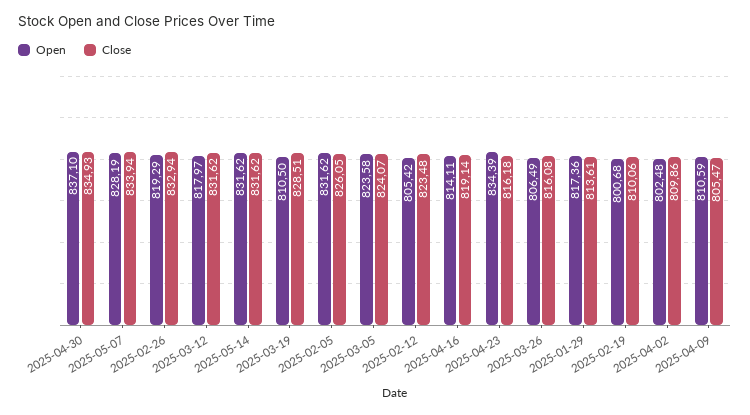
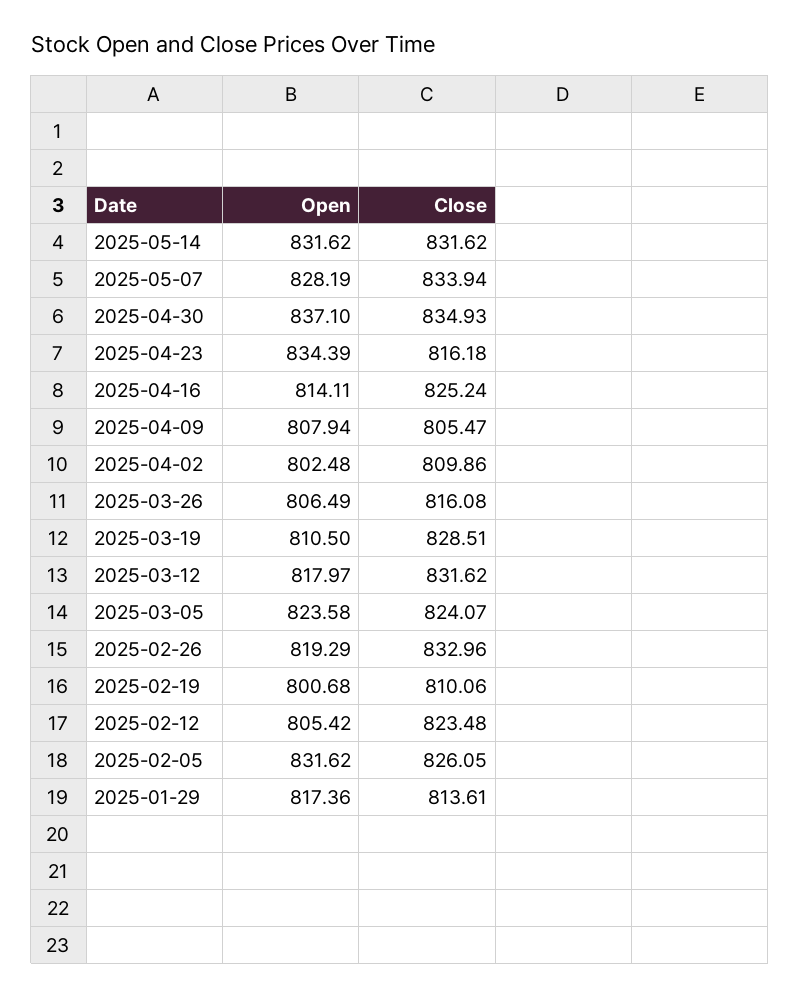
  {
    "Open": {
      "2025-04-30": 837.1,
      "2025-05-07": 828.19,
      "2025-02-26": 819.29,
      "2025-03-12": 817.97,
      "2025-05-14": 831.62,
      "2025-03-19": 810.5,
      "2025-02-05": 831.62,
      "2025-03-05": 823.58,
      "2025-02-12": 805.42,
      "2025-04-16": 814.11,
      "2025-04-23": 834.39,
      "2025-03-26": 806.49,
      "2025-01-29": 817.36,
      "2025-02-19": 800.68,
      "2025-04-02": 802.48,
-     "2025-04-09": 810.59
+     "2025-04-09": 807.94
    },
    "Close": {
      "2025-04-30": 834.93,
      "2025-05-07": 833.94,
-     "2025-02-26": 832.94,
+     "2025-02-26": 832.96,
      "2025-03-12": 831.62,
      "2025-05-14": 831.62,
      "2025-03-19": 828.51,
      "2025-02-05": 826.05,
      "2025-03-05": 824.07,
      "2025-02-12": 823.48,
-     "2025-04-16": 819.14,
+     "2025-04-16": 825.24,
      "2025-04-23": 816.18,
      "2025-03-26": 816.08,
      "2025-01-29": 813.61,
      "2025-02-19": 810.06,
      "2025-04-02": 809.86,
      "2025-04-09": 805.47
    }
  }

